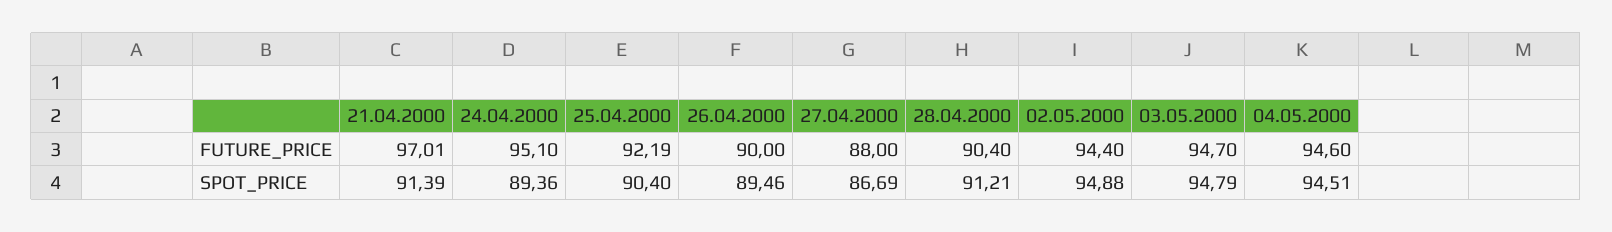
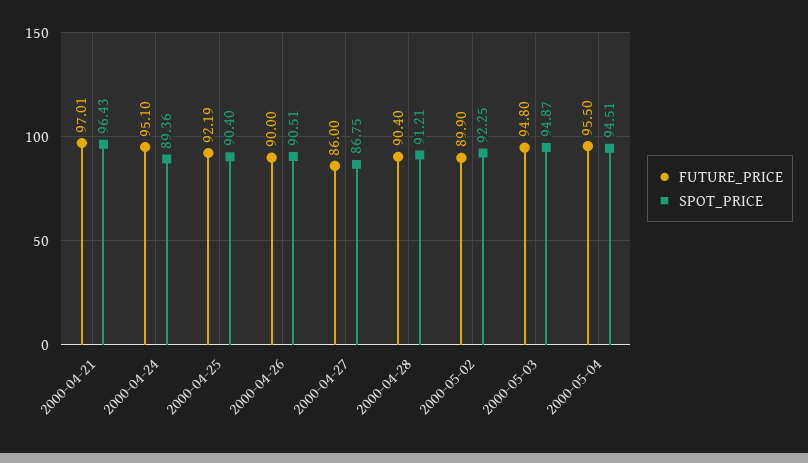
  {
    "FUTURE_PRICE": {
      "21.04.2000": 97.01,
      "24.04.2000": 95.1,
      "25.04.2000": 92.19,
      "26.04.2000": 90,
-     "27.04.2000": 88,
+     "27.04.2000": 86,
      "28.04.2000": 90.4,
-     "02.05.2000": 94.4,
+     "02.05.2000": 89.9,
-     "03.05.2000": 94.7,
+     "03.05.2000": 94.8,
-     "04.05.2000": 94.6
+     "04.05.2000": 95.5
    },
    "SPOT_PRICE": {
-     "21.04.2000": 91.39,
+     "21.04.2000": 96.43,
      "24.04.2000": 89.36,
      "25.04.2000": 90.4,
-     "26.04.2000": 89.46,
+     "26.04.2000": 90.51,
-     "27.04.2000": 86.69,
+     "27.04.2000": 86.75,
      "28.04.2000": 91.21,
-     "02.05.2000": 94.88,
+     "02.05.2000": 92.25,
-     "03.05.2000": 94.79,
+     "03.05.2000": 94.87,
      "04.05.2000": 94.51
    }
  }

